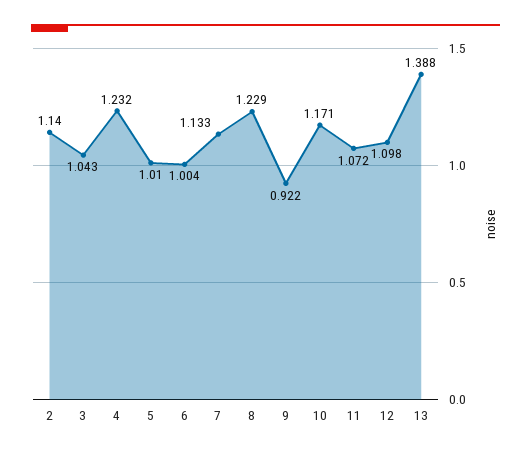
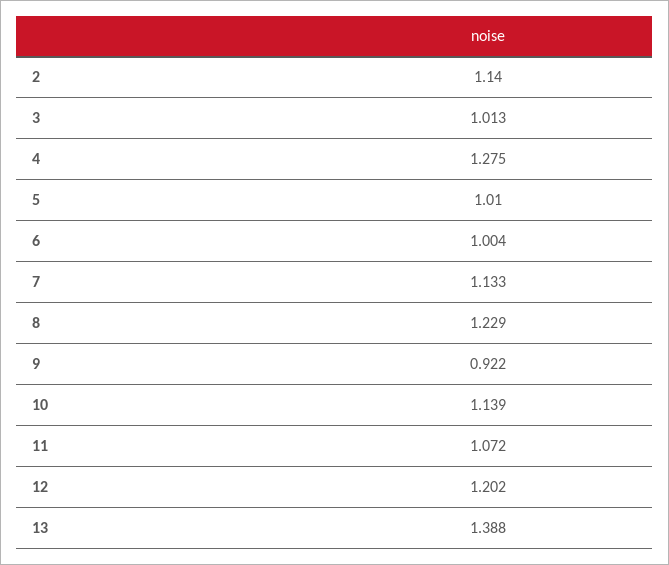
  {
    "2": 1.14,
-   "3": 1.043,
+   "3": 1.013,
-   "4": 1.232,
+   "4": 1.275,
    "5": 1.01,
    "6": 1.004,
    "7": 1.133,
    "8": 1.229,
    "9": 0.922,
-   "10": 1.171,
+   "10": 1.139,
    "11": 1.072,
-   "12": 1.098,
+   "12": 1.202,
    "13": 1.388
  }

